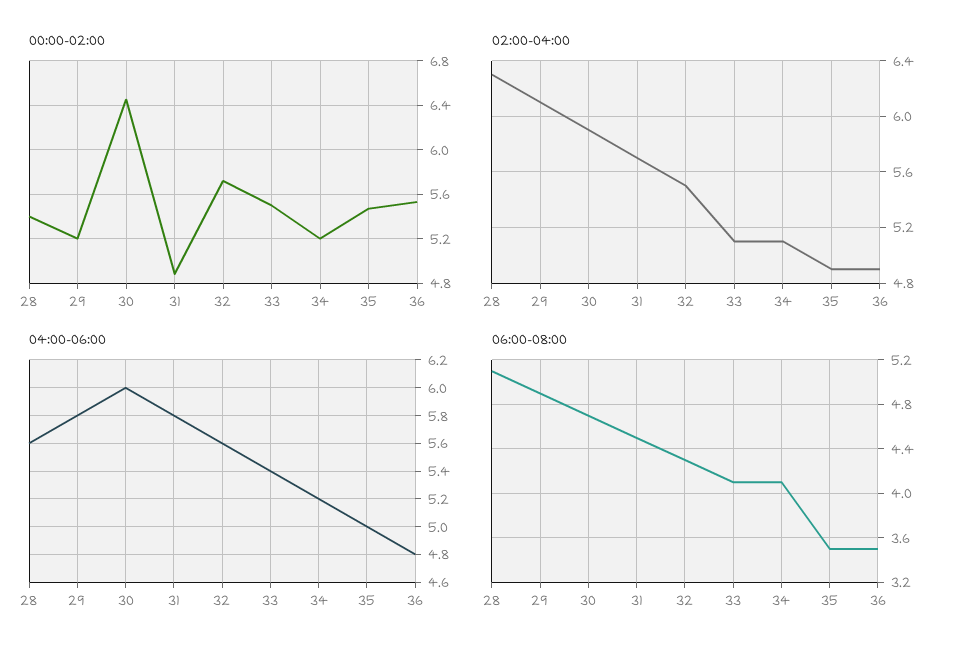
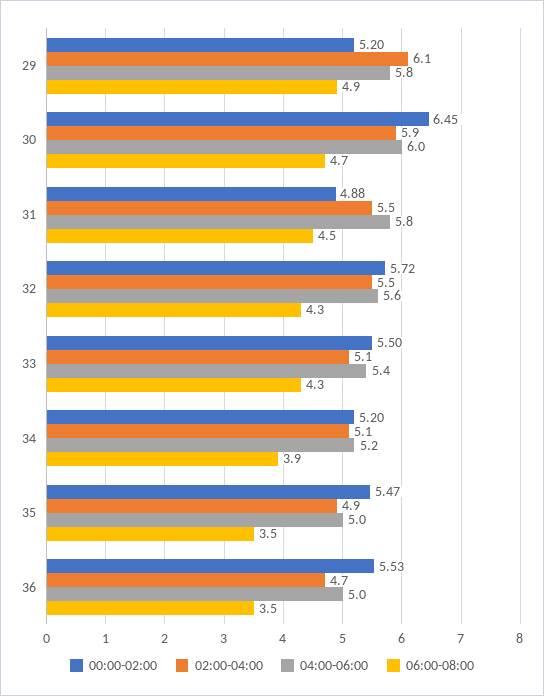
  {
    "00:00-02:00": {
-     "28": 5.4,
      "29": 5.2,
      "30": 6.45,
      "31": 4.88,
      "32": 5.72,
      "33": 5.5,
      "34": 5.2,
      "35": 5.47,
      "36": 5.53
    },
    "02:00-04:00": {
-     "28": 6.3,
      "29": 6.1,
      "30": 5.9,
-     "31": 5.7,
+     "31": 5.5,
      "32": 5.5,
      "33": 5.1,
      "34": 5.1,
      "35": 4.9,
-     "36": 4.9
+     "36": 4.7
    },
    "04:00-06:00": {
-     "28": 5.6,
      "29": 5.8,
      "30": 6,
      "31": 5.8,
      "32": 5.6,
      "33": 5.4,
      "34": 5.2,
      "35": 5,
-     "36": 4.8
+     "36": 5
    },
    "06:00-08:00": {
-     "28": 5.1,
      "29": 4.9,
      "30": 4.7,
      "31": 4.5,
      "32": 4.3,
-     "33": 4.1,
+     "33": 4.3,
-     "34": 4.1,
+     "34": 3.9,
      "35": 3.5,
      "36": 3.5
    }
  }

